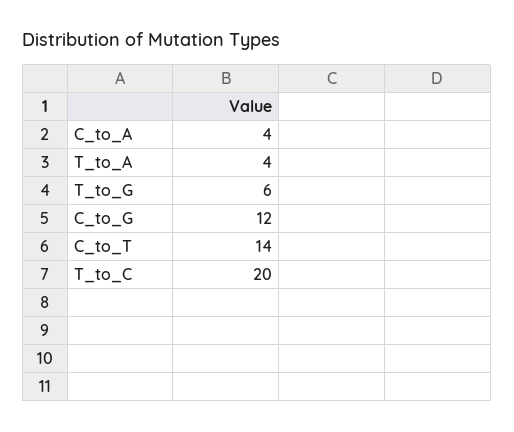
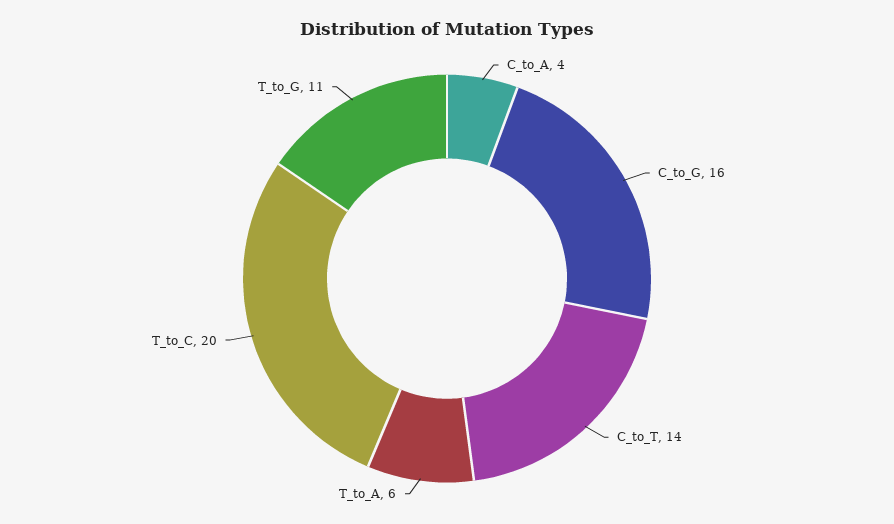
  {
    "C_to_A": 4,
-   "T_to_A": 4,
+   "T_to_A": 6,
-   "T_to_G": 6,
+   "T_to_G": 11,
-   "C_to_G": 12,
+   "C_to_G": 16,
    "C_to_T": 14,
    "T_to_C": 20
  }

